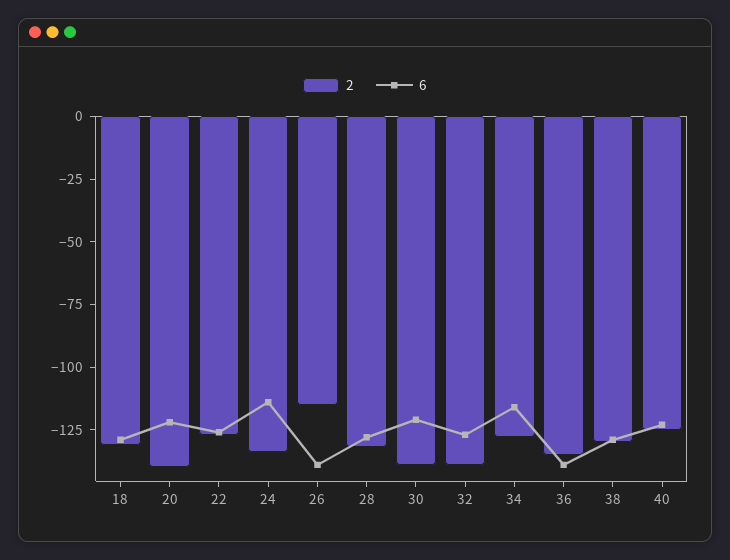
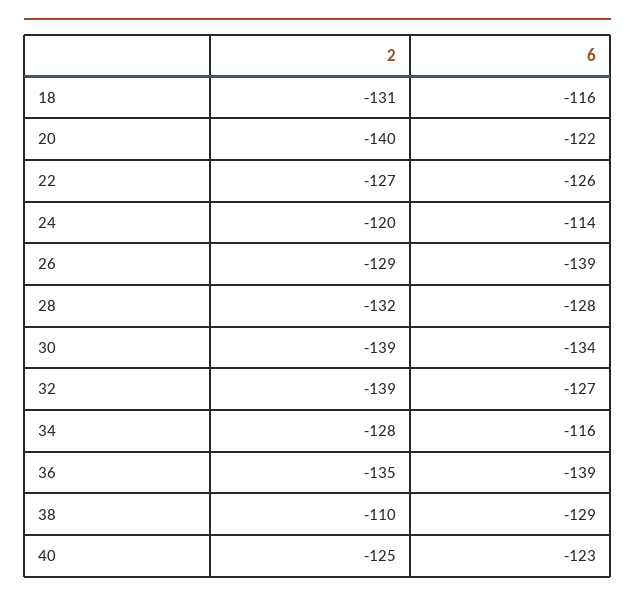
  {
    "2": {
      "18": -131,
      "20": -140,
      "22": -127,
-     "24": -135,
+     "24": -120,
-     "26": -115,
+     "26": -129,
      "28": -132,
      "30": -139,
      "32": -139,
      "34": -128,
      "36": -135,
-     "38": -130,
+     "38": -110,
      "40": -125
    },
    "6": {
-     "18": -130,
+     "18": -116,
      "20": -122,
      "22": -126,
      "24": -114,
      "26": -139,
      "28": -128,
-     "30": -120,
+     "30": -134,
      "32": -127,
      "34": -116,
      "36": -139,
      "38": -129,
      "40": -123
    }
  }

